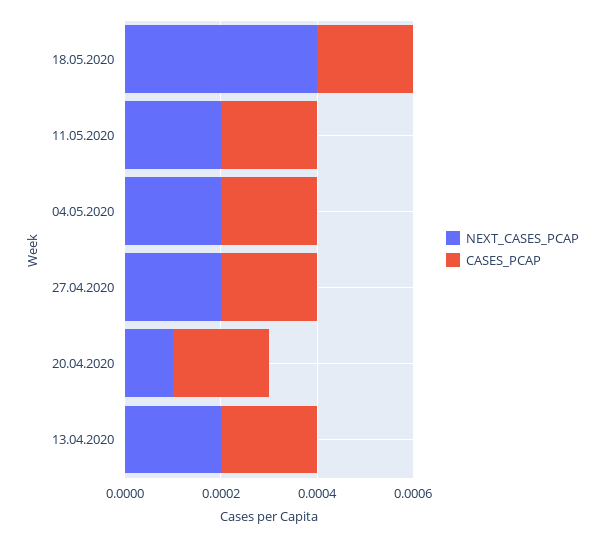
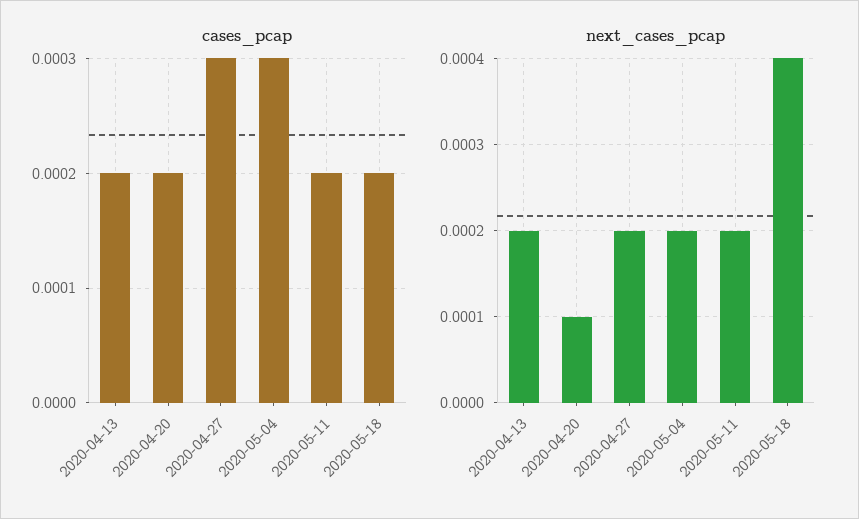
  {
    "NEXT_CASES_PCAP": {
      "18.05.2020": 0.0004,
      "11.05.2020": 0.0002,
      "04.05.2020": 0.0002,
      "27.04.2020": 0.0002,
      "20.04.2020": 0.0001,
      "13.04.2020": 0.0002
    },
    "CASES_PCAP": {
      "18.05.2020": 0.0002,
      "11.05.2020": 0.0002,
-     "04.05.2020": 0.0002,
+     "04.05.2020": 0.0003,
-     "27.04.2020": 0.0002,
+     "27.04.2020": 0.0003,
      "20.04.2020": 0.0002,
      "13.04.2020": 0.0002
    }
  }

